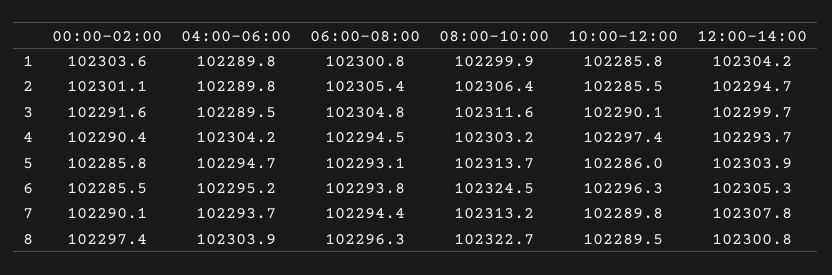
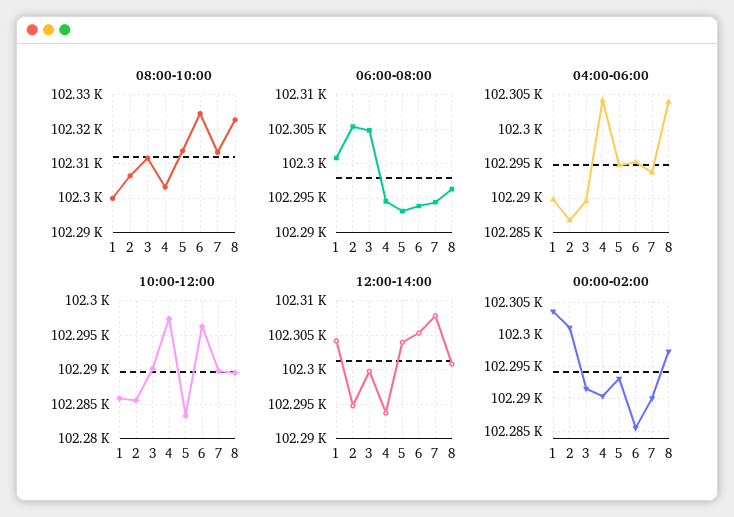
  {
    "00:00-02:00": {
      "1": 102303.6,
      "2": 102301.1,
      "3": 102291.6,
      "4": 102290.4,
-     "5": 102285.8,
+     "5": 102293,
      "6": 102285.5,
      "7": 102290.1,
      "8": 102297.4
    },
    "04:00-06:00": {
      "1": 102289.8,
-     "2": 102289.8,
+     "2": 102287,
      "3": 102289.5,
      "4": 102304.2,
      "5": 102294.7,
      "6": 102295.2,
      "7": 102293.7,
      "8": 102303.9
    },
    "06:00-08:00": {
      "1": 102300.8,
      "2": 102305.4,
      "3": 102304.8,
      "4": 102294.5,
      "5": 102293.1,
      "6": 102293.8,
      "7": 102294.4,
      "8": 102296.3
    },
    "08:00-10:00": {
      "1": 102299.9,
      "2": 102306.4,
      "3": 102311.6,
      "4": 102303.2,
      "5": 102313.7,
      "6": 102324.5,
      "7": 102313.2,
      "8": 102322.7
    },
    "10:00-12:00": {
      "1": 102285.8,
      "2": 102285.5,
      "3": 102290.1,
      "4": 102297.4,
-     "5": 102286,
+     "5": 102283,
      "6": 102296.3,
      "7": 102289.8,
      "8": 102289.5
    },
    "12:00-14:00": {
      "1": 102304.2,
      "2": 102294.7,
      "3": 102299.7,
      "4": 102293.7,
      "5": 102303.9,
      "6": 102305.3,
      "7": 102307.8,
      "8": 102300.8
    }
  }

